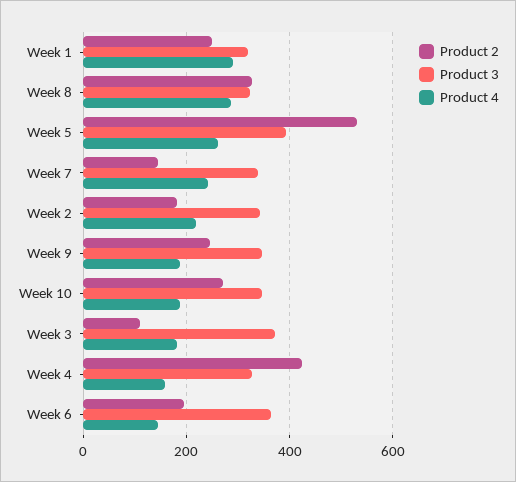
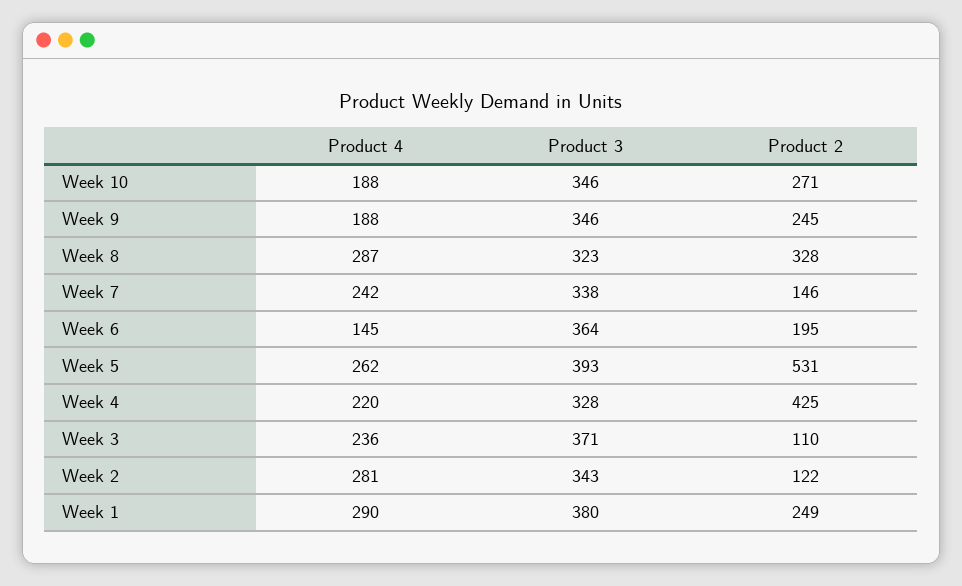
  {
    "Product 2": {
      "Week 1": 249,
      "Week 8": 328,
      "Week 5": 531,
      "Week 7": 146,
-     "Week 2": 180,
+     "Week 2": 122,
      "Week 9": 245,
      "Week 10": 271,
      "Week 3": 110,
      "Week 4": 425,
      "Week 6": 195
    },
    "Product 3": {
-     "Week 1": 320,
+     "Week 1": 380,
      "Week 8": 323,
      "Week 5": 393,
      "Week 7": 338,
      "Week 2": 343,
      "Week 9": 346,
      "Week 10": 346,
      "Week 3": 371,
      "Week 4": 328,
      "Week 6": 364
    },
    "Product 4": {
      "Week 1": 290,
      "Week 8": 287,
      "Week 5": 262,
      "Week 7": 242,
-     "Week 2": 220,
+     "Week 2": 281,
      "Week 9": 188,
      "Week 10": 188,
-     "Week 3": 180,
+     "Week 3": 236,
-     "Week 4": 160,
+     "Week 4": 220,
      "Week 6": 145
    }
  }

